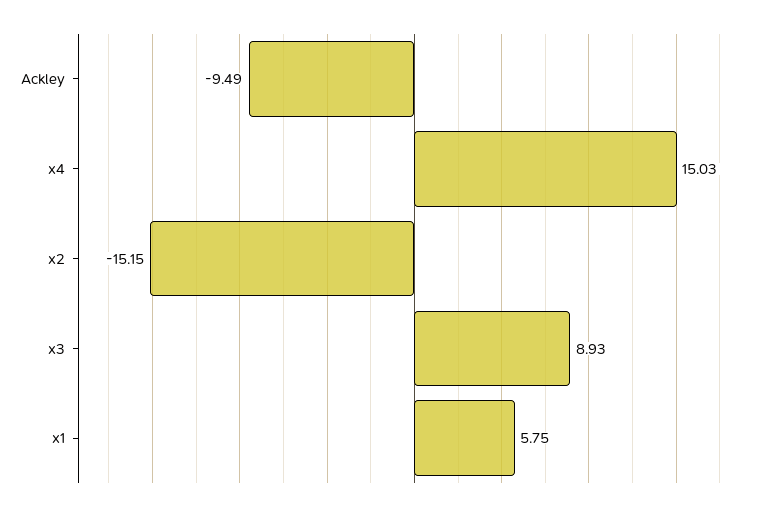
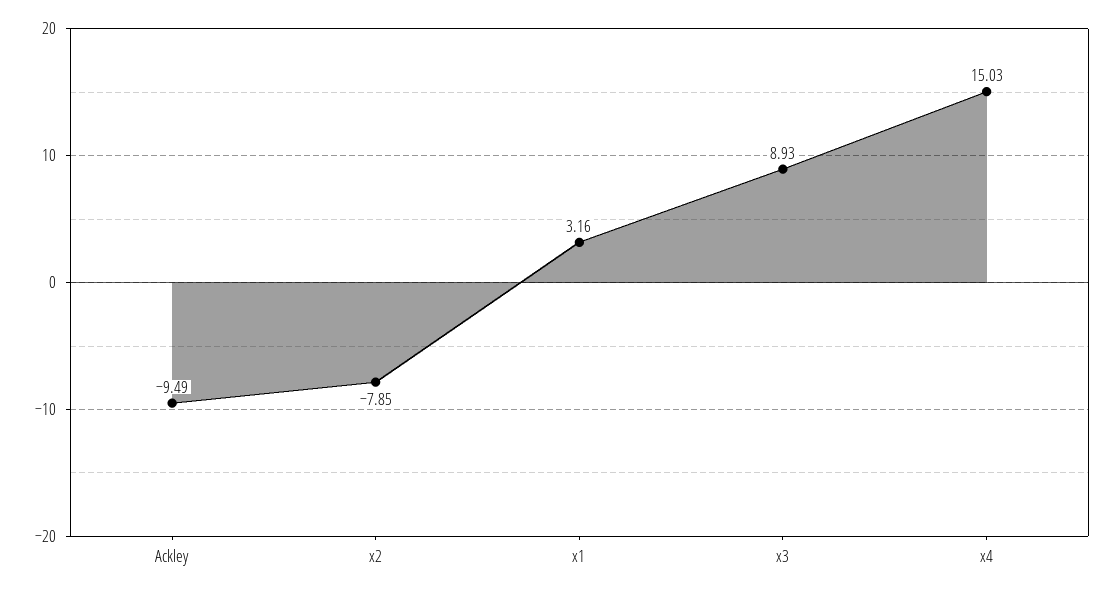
  {
    "Ackley": -9.49,
    "x4": 15.03,
-   "x2": -15.15,
+   "x2": -7.85,
    "x3": 8.93,
-   "x1": 5.75
+   "x1": 3.16
  }

